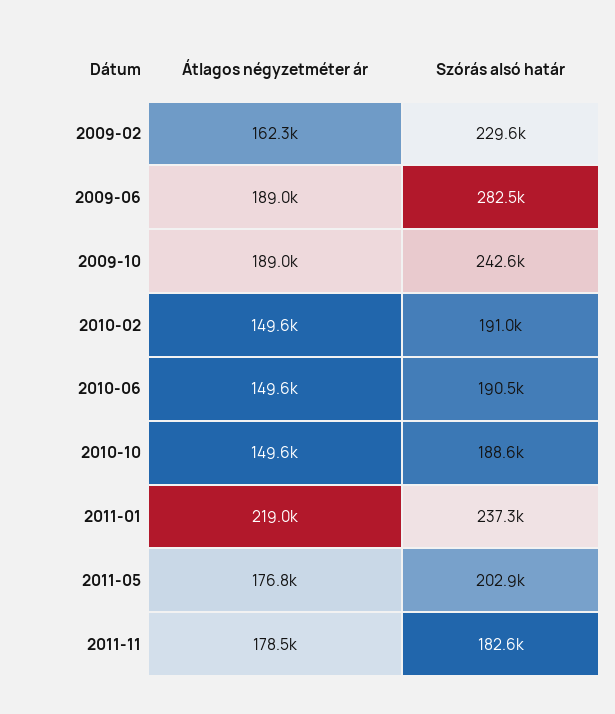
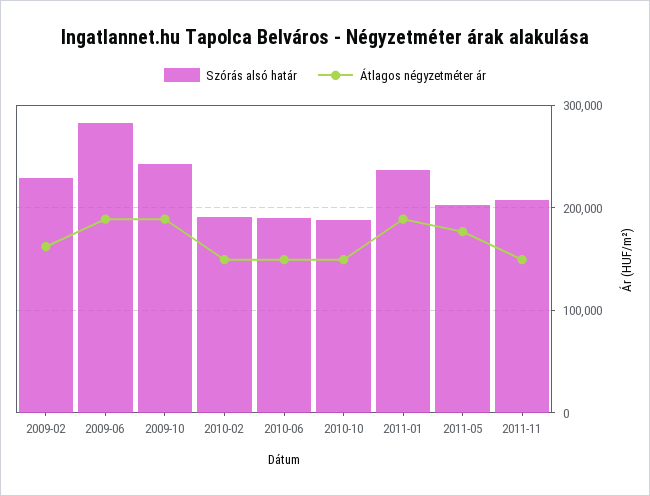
  {
    "Átlagos négyzetméter ár": {
      "2009-02": 162300,
      "2009-06": 189000,
      "2009-10": 189000,
      "2010-02": 149600,
      "2010-06": 149600,
      "2010-10": 149600,
-     "2011-01": 219000,
+     "2011-01": 190000,
      "2011-05": 176800,
-     "2011-11": 178500
+     "2011-11": 150000
    },
    "Szórás alsó határ": {
      "2009-02": 229600,
      "2009-06": 282500,
      "2009-10": 242600,
      "2010-02": 191000,
      "2010-06": 190500,
      "2010-10": 188600,
      "2011-01": 237300,
      "2011-05": 202900,
-     "2011-11": 182600
+     "2011-11": 210000
    }
  }

